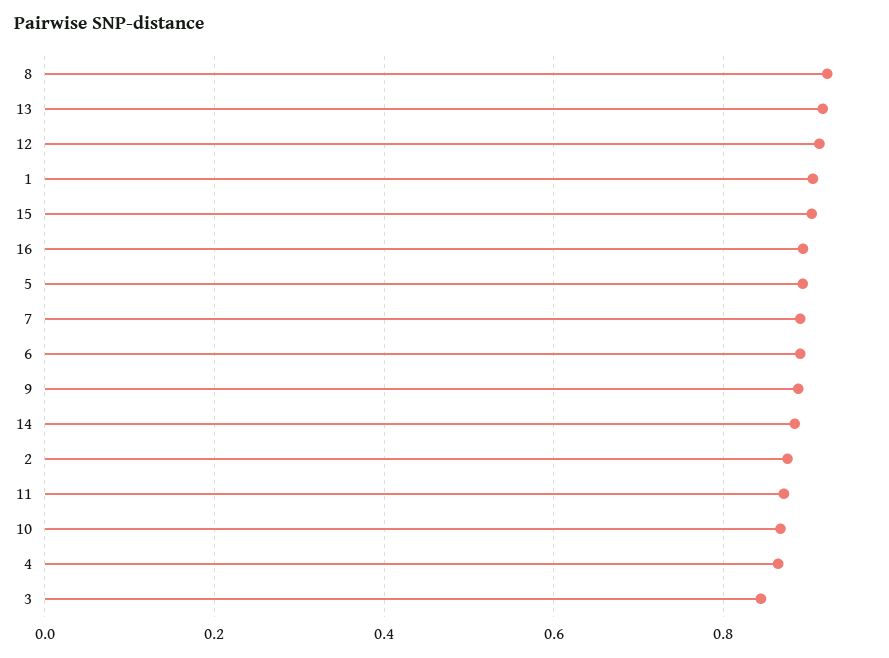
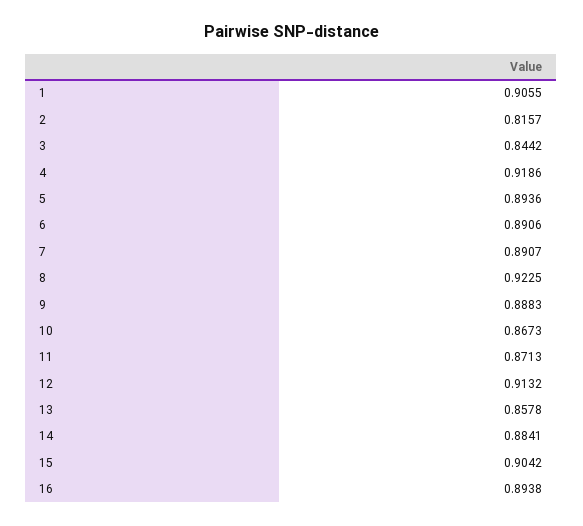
  {
    "8": 0.9225,
-   "13": 0.92,
+   "13": 0.8578,
    "12": 0.9132,
    "1": 0.9055,
    "15": 0.9042,
    "16": 0.8938,
    "5": 0.8936,
    "7": 0.8907,
    "6": 0.8906,
    "9": 0.8883,
    "14": 0.8841,
-   "2": 0.88,
+   "2": 0.8157,
    "11": 0.8713,
    "10": 0.8673,
-   "4": 0.86,
+   "4": 0.9186,
    "3": 0.8442
  }

